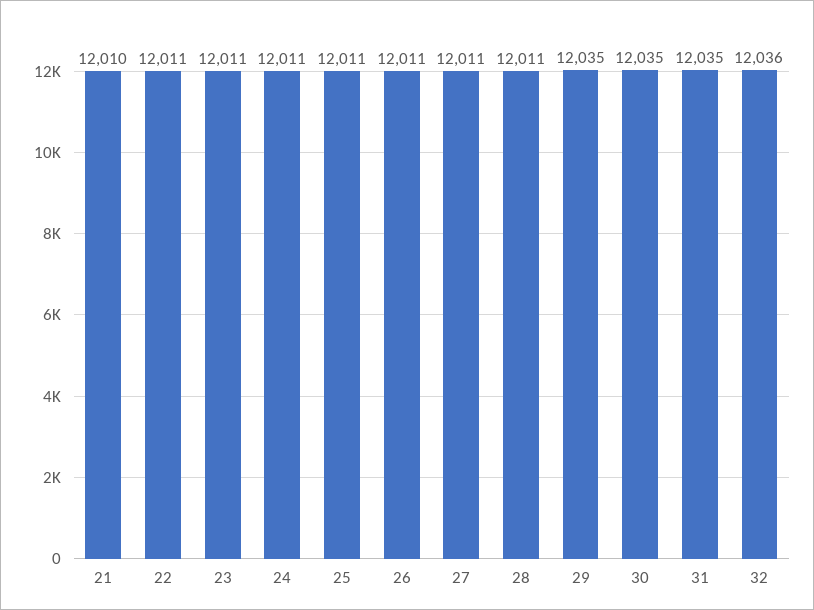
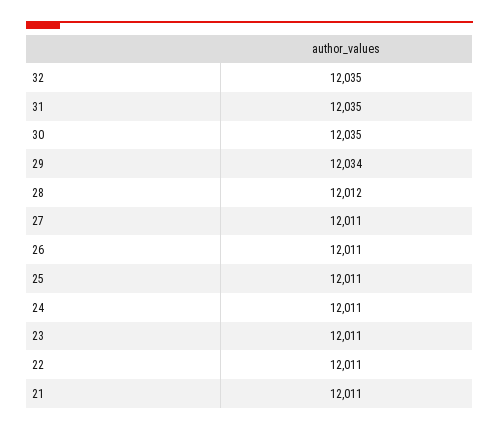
  {
-   "21": 12010,
+   "21": 12011,
    "22": 12011,
    "23": 12011,
    "24": 12011,
    "25": 12011,
    "26": 12011,
    "27": 12011,
-   "28": 12011,
+   "28": 12012,
-   "29": 12035,
+   "29": 12034,
    "30": 12035,
    "31": 12035,
-   "32": 12036
+   "32": 12035
  }

